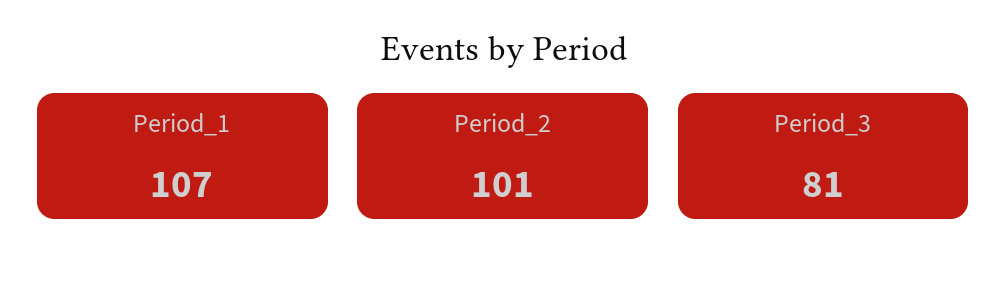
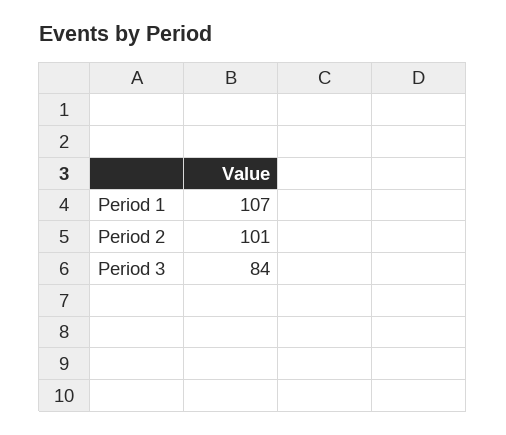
  {
    "Period_1": 107,
    "Period_2": 101,
-   "Period_3": 81
+   "Period_3": 84
  }

